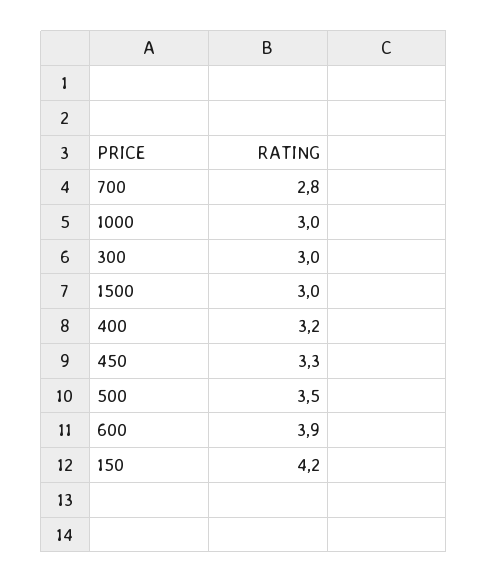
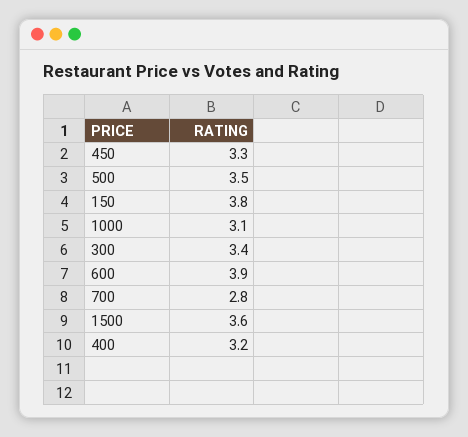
  {
    "700": 2.8,
-   "1000": 3,
+   "1000": 3.1,
-   "300": 3,
+   "300": 3.4,
-   "1500": 3,
+   "1500": 3.6,
    "400": 3.2,
    "450": 3.3,
    "500": 3.5,
    "600": 3.9,
-   "150": 4.2
+   "150": 3.8
  }

